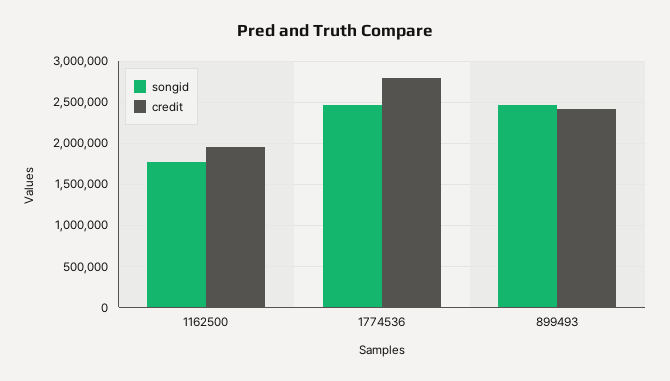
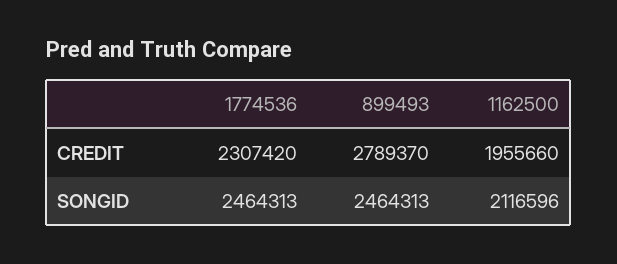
  {
    "songid": {
-     "1162500": 1800000,
+     "1162500": 2116596,
      "1774536": 2464313,
      "899493": 2464313
    },
    "credit": {
      "1162500": 1955660,
-     "1774536": 2800000,
+     "1774536": 2307420,
-     "899493": 2400000
+     "899493": 2789370
    }
  }

